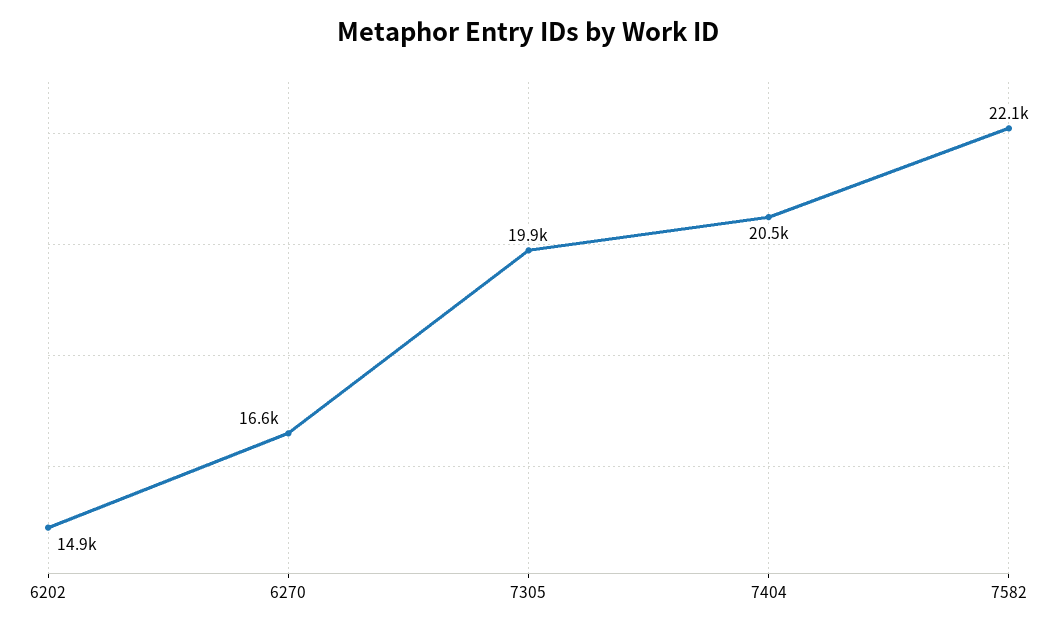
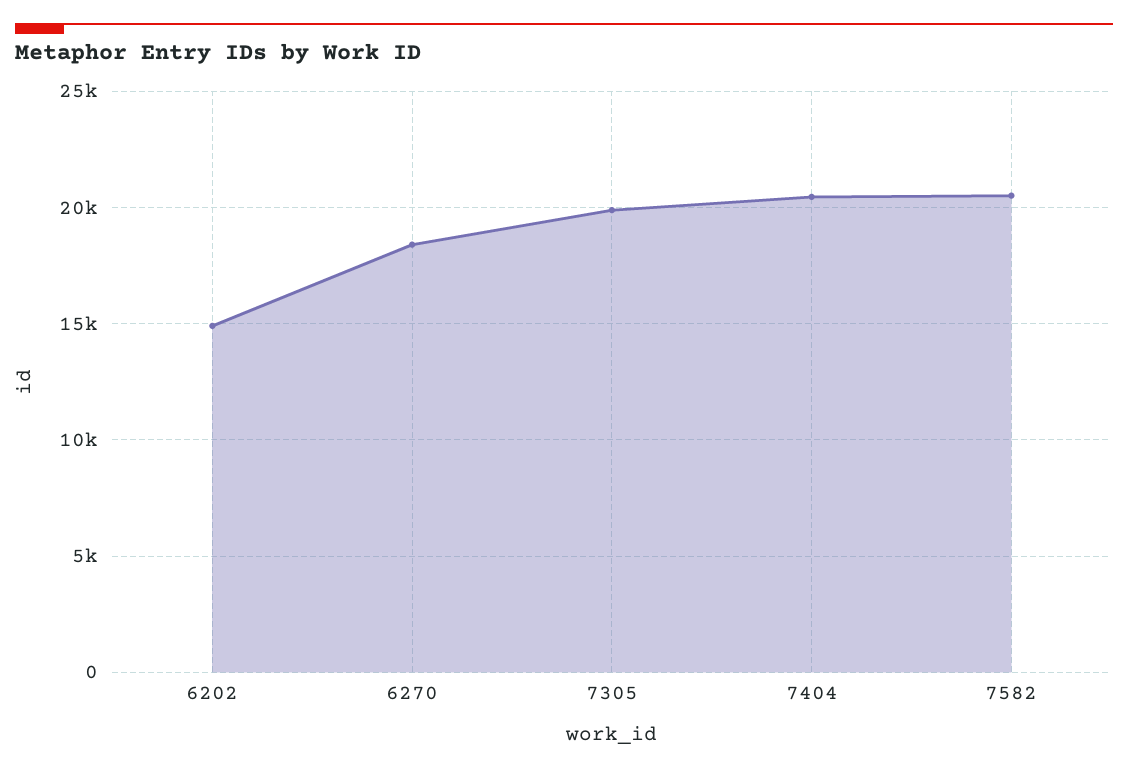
  {
    "6202": 14900,
-   "6270": 16600,
+   "6270": 18500,
    "7305": 19900,
    "7404": 20500,
-   "7582": 22100
+   "7582": 20500
  }

